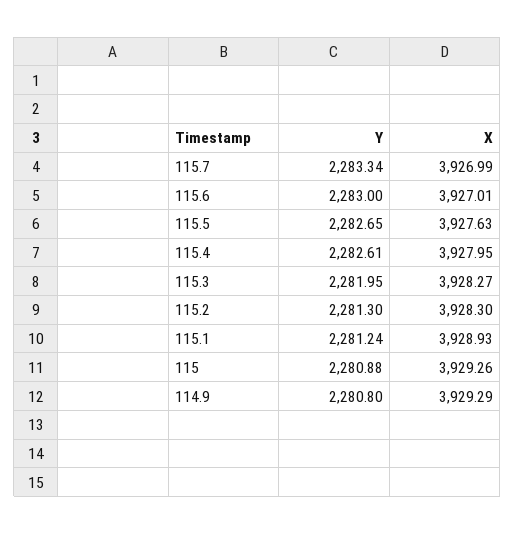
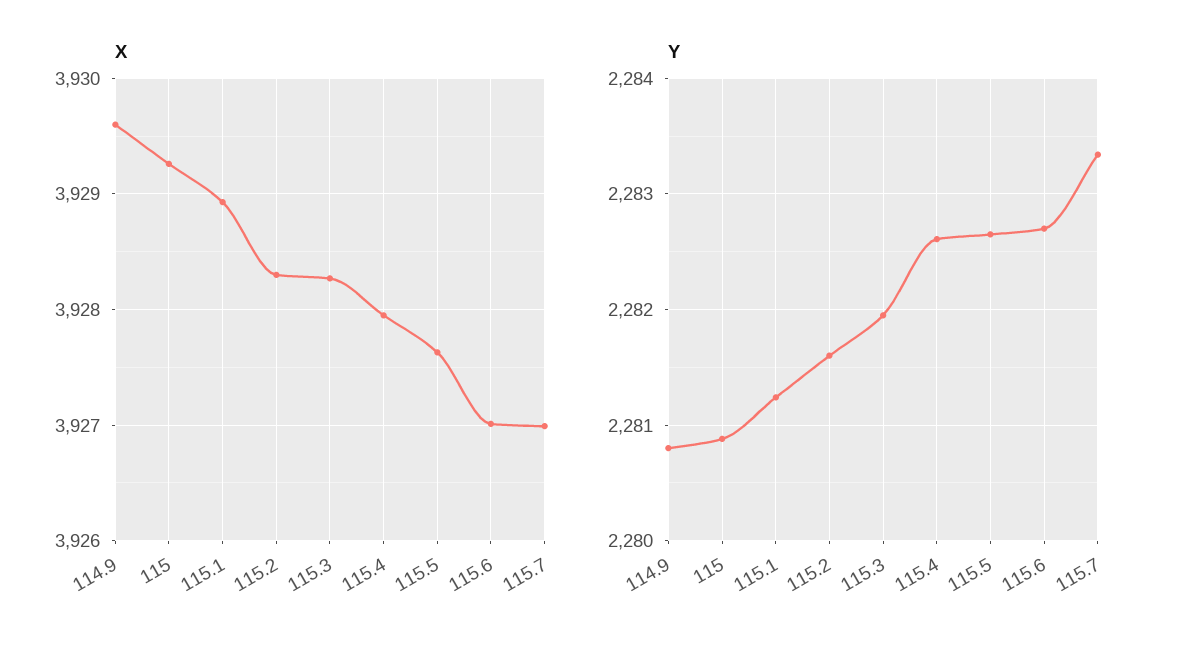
  {
    "Y": {
      "115.7": 2283.34,
-     "115.6": 2283,
+     "115.6": 2282.7,
      "115.5": 2282.65,
      "115.4": 2282.61,
      "115.3": 2281.95,
-     "115.2": 2281.3,
+     "115.2": 2281.6,
      "115.1": 2281.24,
      "115": 2280.88,
      "114.9": 2280.8
    },
    "X": {
      "115.7": 3926.99,
      "115.6": 3927.01,
      "115.5": 3927.63,
      "115.4": 3927.95,
      "115.3": 3928.27,
      "115.2": 3928.3,
      "115.1": 3928.93,
      "115": 3929.26,
-     "114.9": 3929.29
+     "114.9": 3929.6
    }
  }

